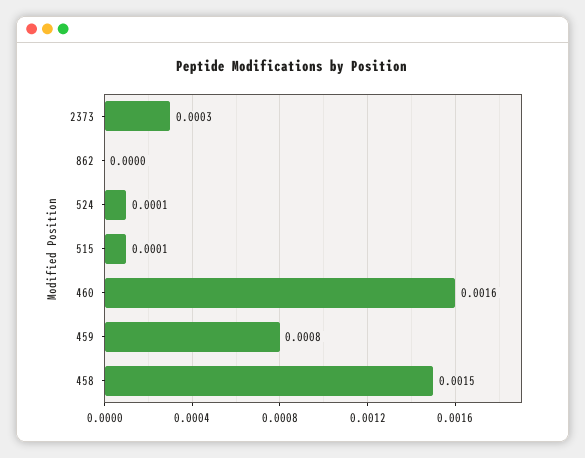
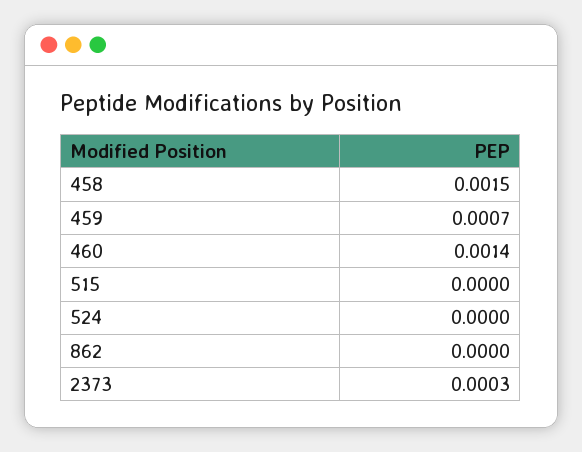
  {
    "2373": 0.0003,
    "862": 0,
-   "524": 0.0001,
+   "524": 0,
-   "515": 0.0001,
+   "515": 0,
-   "460": 0.0016,
+   "460": 0.0014,
-   "459": 0.0008,
+   "459": 0.0007,
    "458": 0.0015
  }

